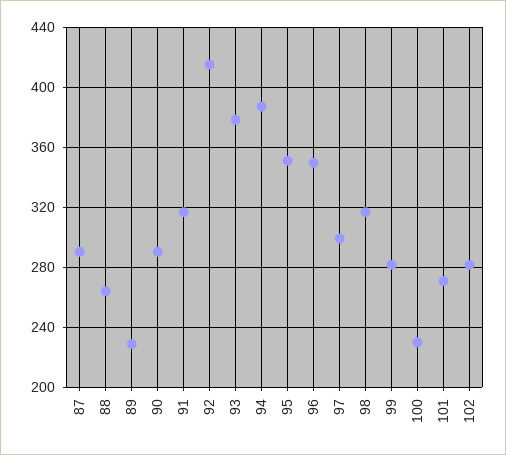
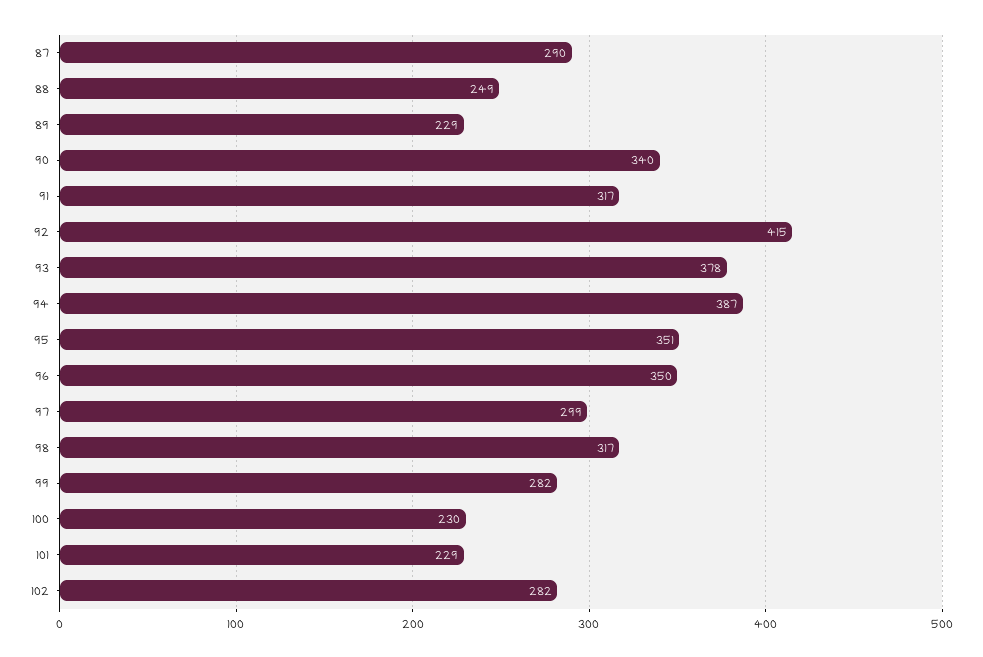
  {
    "87": 290,
-   "88": 265,
+   "88": 249,
    "89": 229,
-   "90": 290,
+   "90": 340,
    "91": 317,
    "92": 415,
    "93": 378,
    "94": 387,
    "95": 351,
    "96": 350,
    "97": 299,
    "98": 317,
    "99": 282,
    "100": 230,
-   "101": 270,
+   "101": 229,
    "102": 282
  }

